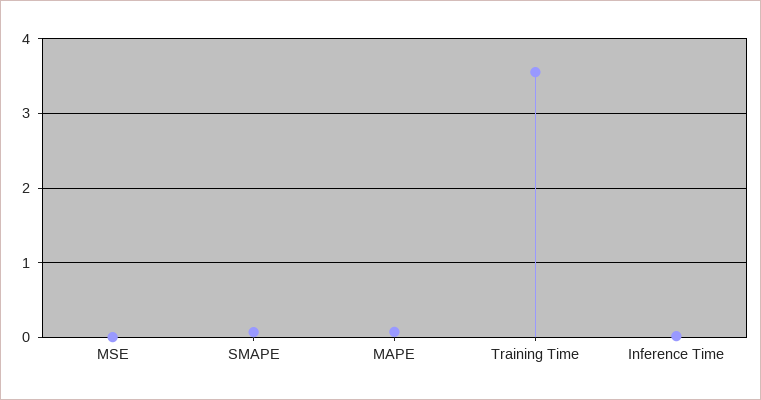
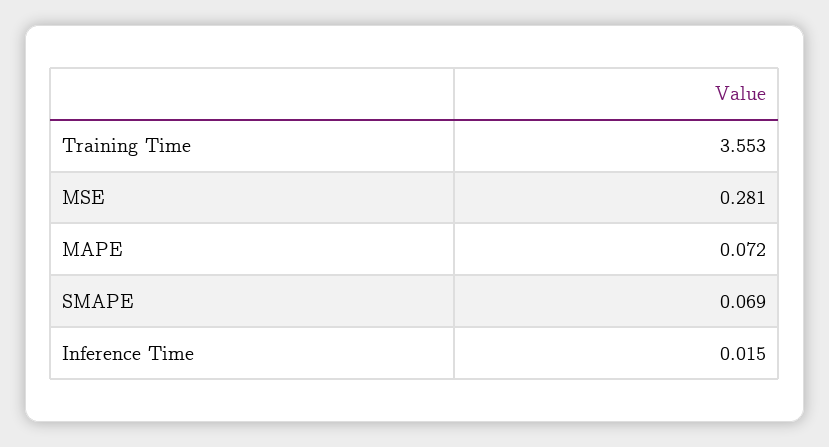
  {
-   "MSE": 0,
+   "MSE": 0.281,
    "SMAPE": 0.069,
    "MAPE": 0.072,
    "Training Time": 3.553,
    "Inference Time": 0.015
  }

